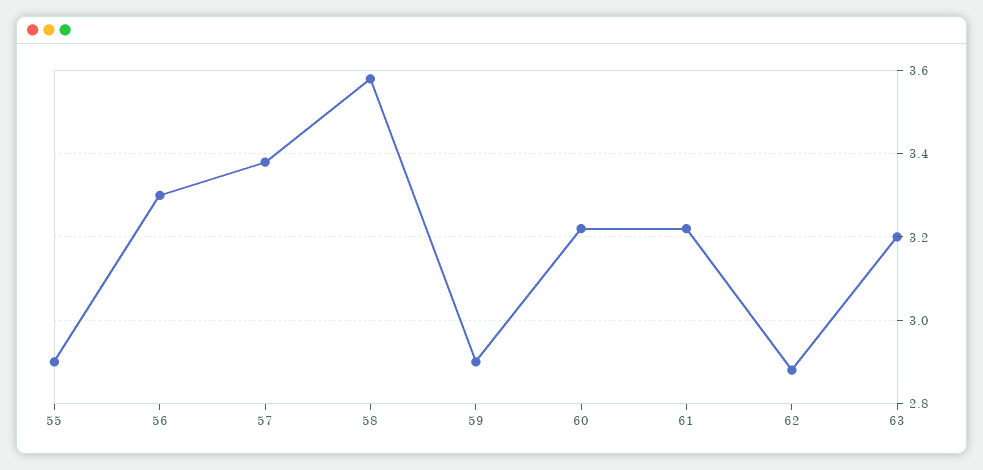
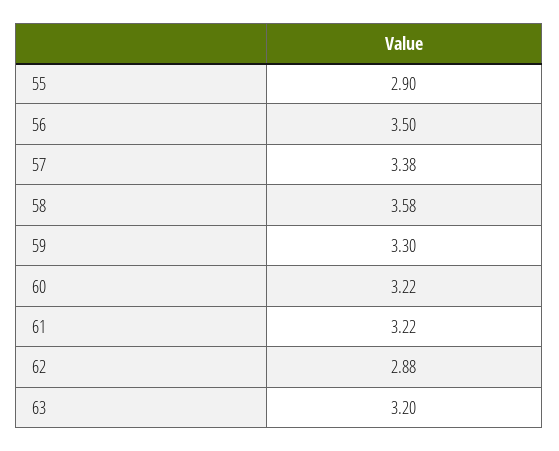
  {
    "55": 2.9,
-   "56": 3.3,
+   "56": 3.5,
    "57": 3.38,
    "58": 3.58,
-   "59": 2.9,
+   "59": 3.3,
    "60": 3.22,
    "61": 3.22,
    "62": 2.88,
    "63": 3.2
  }

